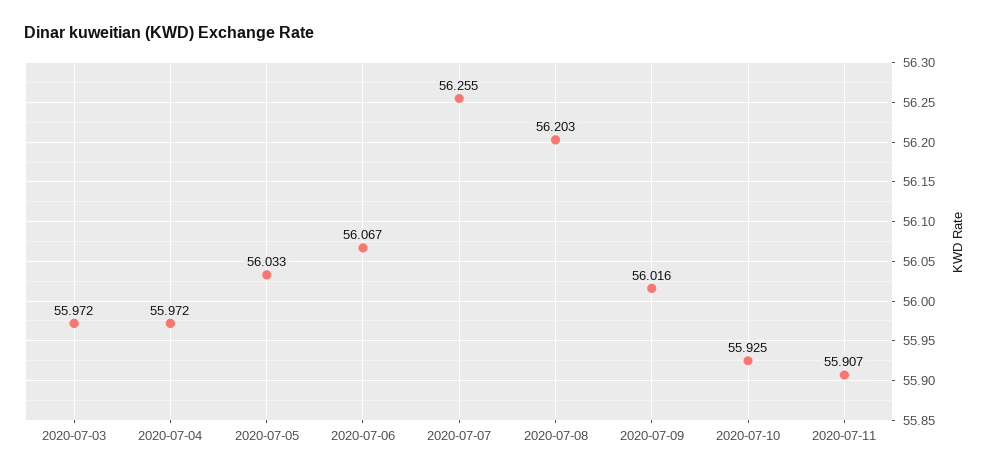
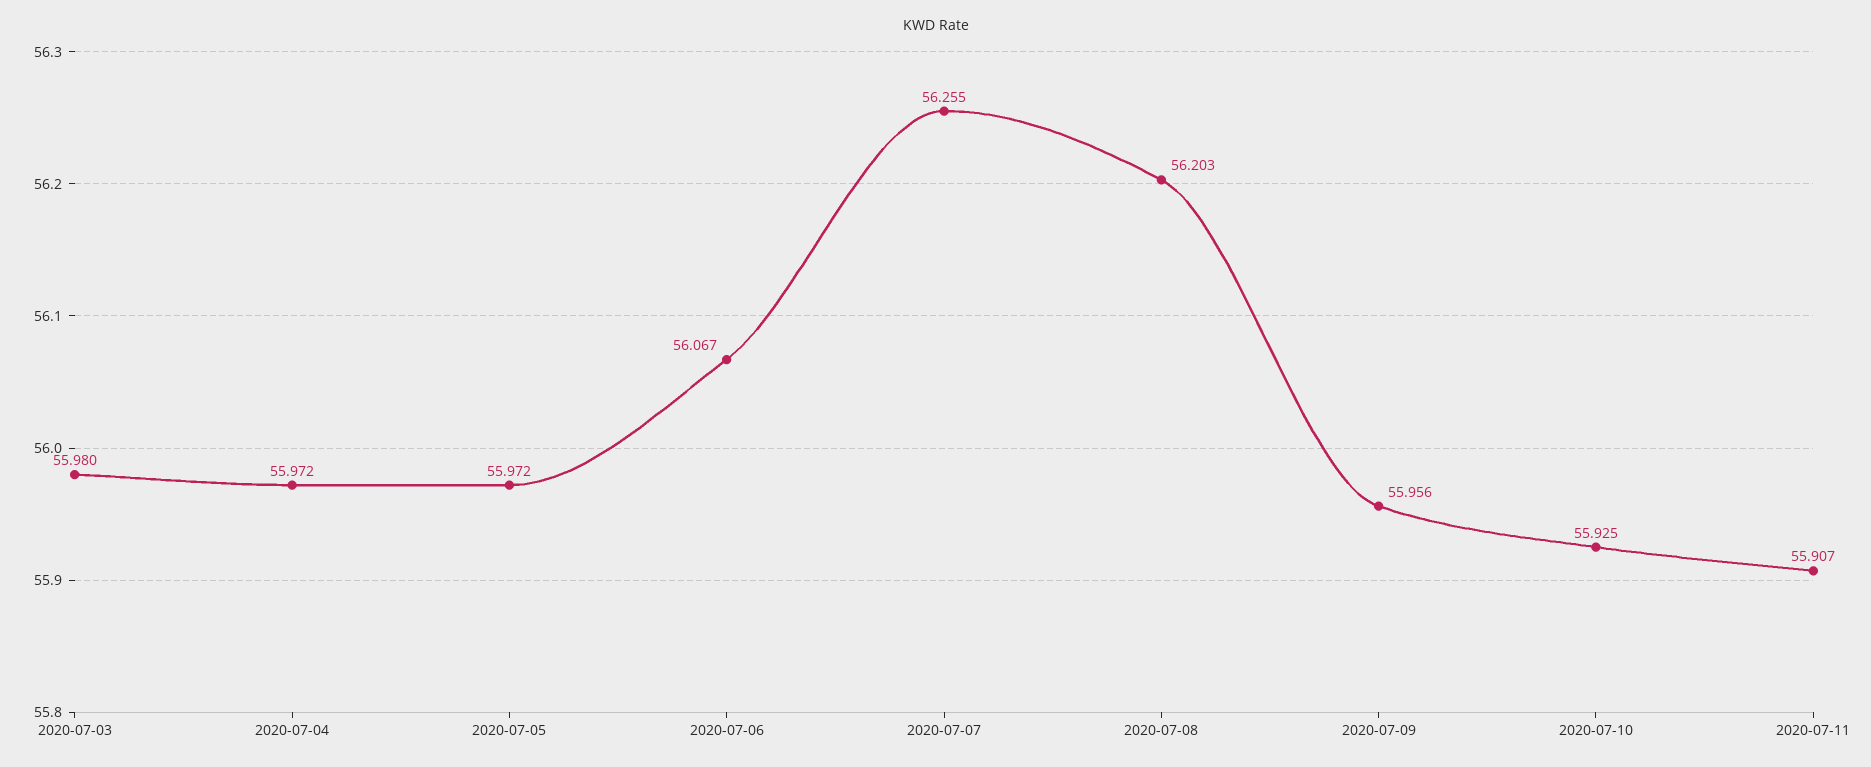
  {
-   "2020-07-03": 55.972,
+   "2020-07-03": 55.98,
    "2020-07-04": 55.972,
-   "2020-07-05": 56.033,
+   "2020-07-05": 55.972,
    "2020-07-06": 56.067,
    "2020-07-07": 56.255,
    "2020-07-08": 56.203,
-   "2020-07-09": 56.016,
+   "2020-07-09": 55.956,
    "2020-07-10": 55.925,
    "2020-07-11": 55.907
  }

